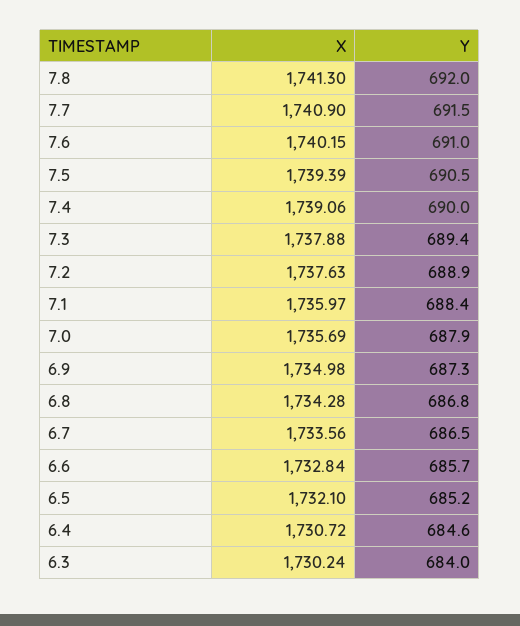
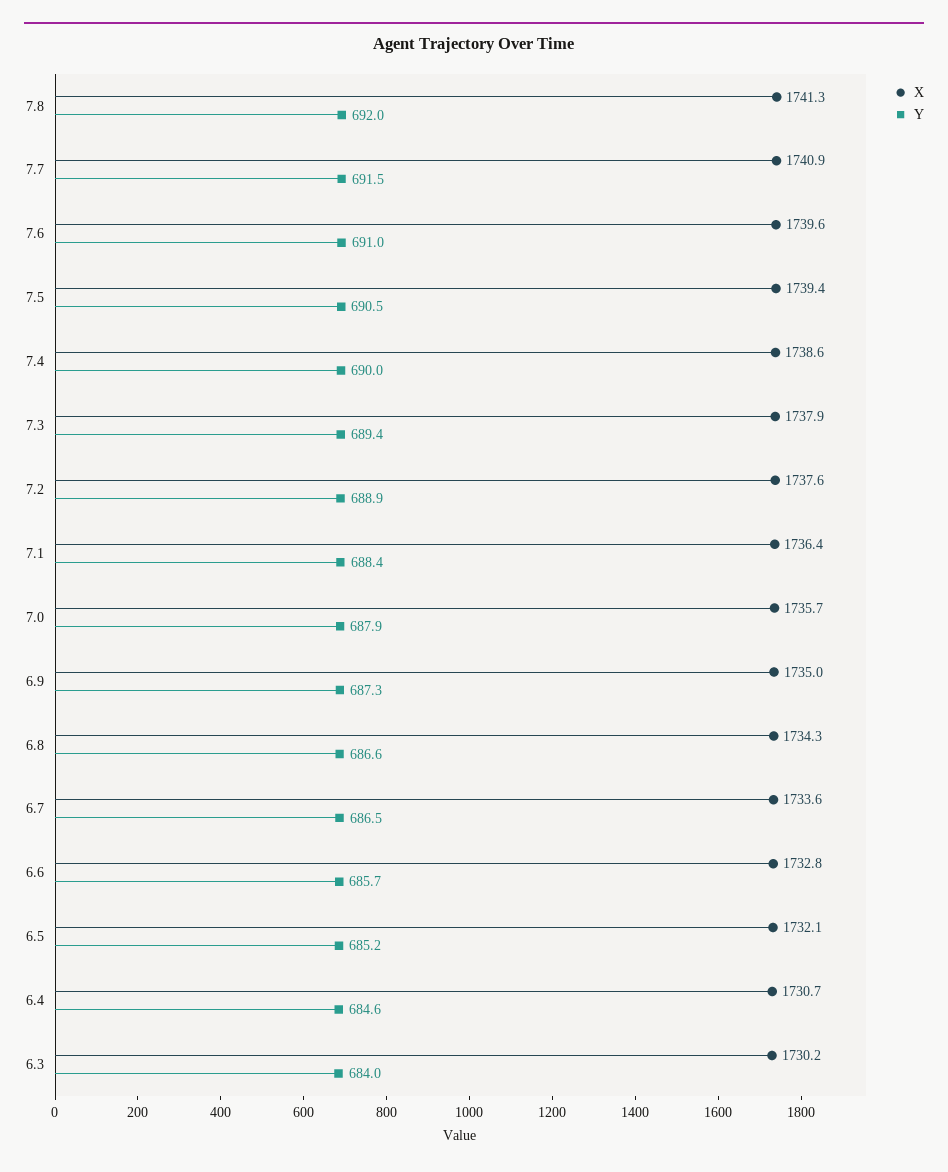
  {
    "X": {
      "7.8": 1741.3,
      "7.7": 1740.9,
-     "7.6": 1740.15,
+     "7.6": 1739.6,
      "7.5": 1739.39,
-     "7.4": 1739.06,
+     "7.4": 1738.6,
      "7.3": 1737.88,
      "7.2": 1737.63,
-     "7.1": 1735.97,
+     "7.1": 1736.4,
      "7.0": 1735.69,
      "6.9": 1734.98,
      "6.8": 1734.28,
      "6.7": 1733.56,
      "6.6": 1732.84,
      "6.5": 1732.1,
      "6.4": 1730.72,
      "6.3": 1730.24
    },
    "Y": {
      "7.8": 692,
      "7.7": 691.5,
      "7.6": 691,
      "7.5": 690.5,
      "7.4": 690,
      "7.3": 689.4,
      "7.2": 688.9,
      "7.1": 688.4,
      "7.0": 687.9,
      "6.9": 687.3,
-     "6.8": 686.8,
+     "6.8": 686.6,
      "6.7": 686.5,
      "6.6": 685.7,
      "6.5": 685.2,
      "6.4": 684.6,
      "6.3": 684
    }
  }

